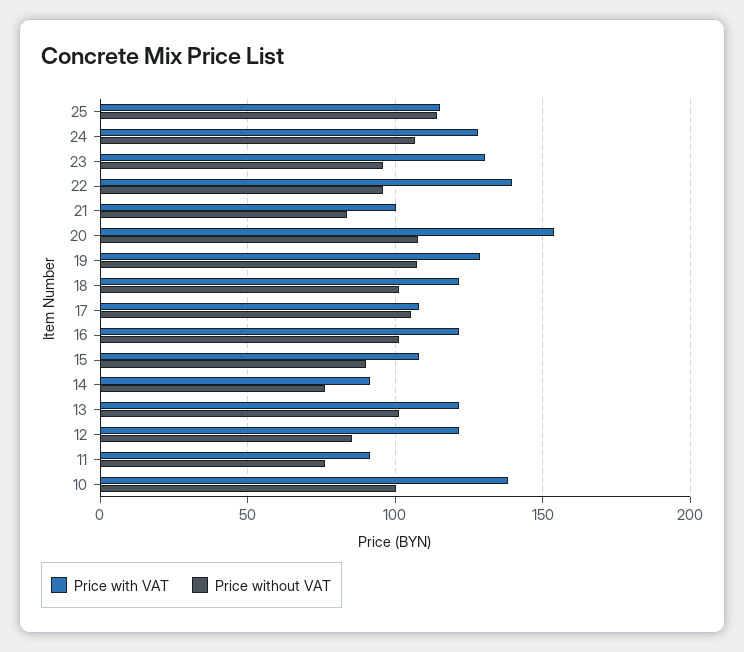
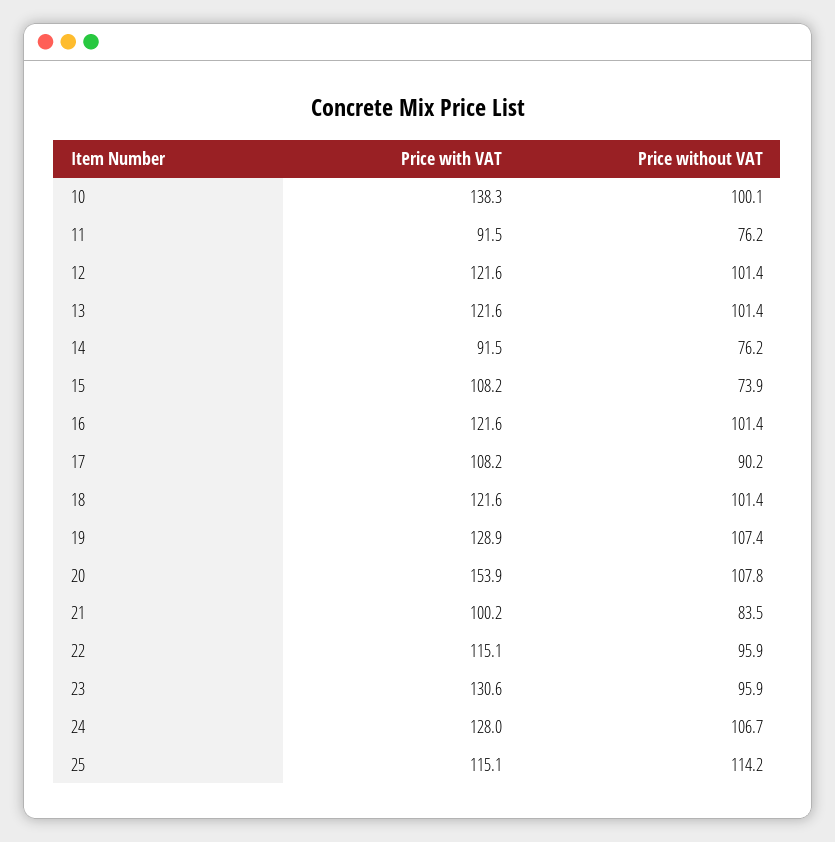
  {
    "Price with VAT": {
      "25": 115.1,
      "24": 128,
      "23": 130.6,
-     "22": 140,
+     "22": 115.1,
      "21": 100.2,
      "20": 153.9,
      "19": 128.9,
      "18": 121.6,
      "17": 108.2,
      "16": 121.6,
      "15": 108.2,
      "14": 91.5,
      "13": 121.6,
      "12": 121.6,
      "11": 91.5,
      "10": 138.3
    },
    "Price without VAT": {
      "25": 114.2,
      "24": 106.7,
      "23": 95.9,
      "22": 95.9,
      "21": 83.5,
      "20": 107.8,
      "19": 107.4,
      "18": 101.4,
-     "17": 105,
+     "17": 90.2,
      "16": 101.4,
-     "15": 90,
+     "15": 73.9,
      "14": 76.2,
      "13": 101.4,
-     "12": 85,
+     "12": 101.4,
      "11": 76.2,
      "10": 100.1
    }
  }

